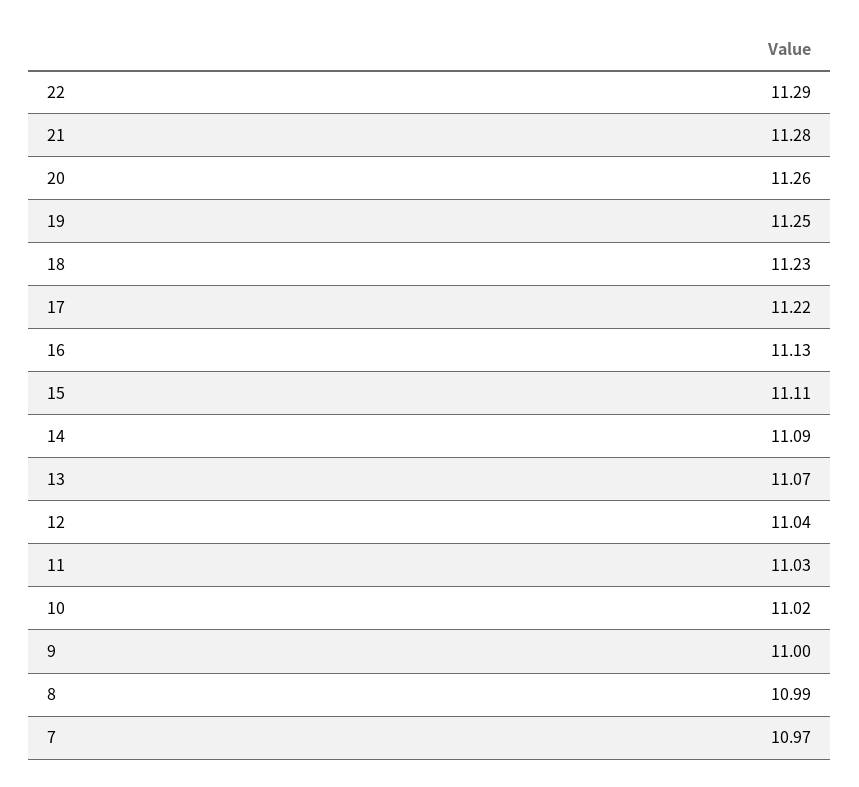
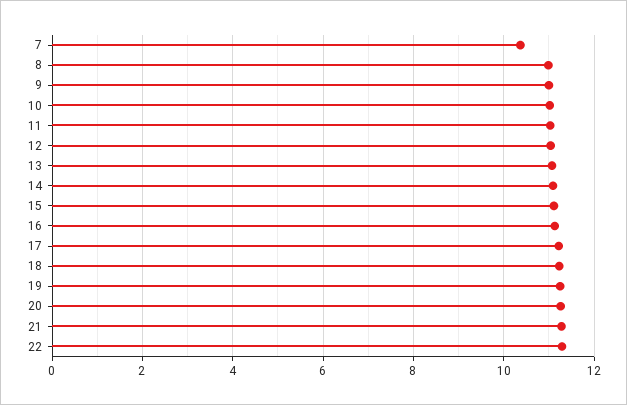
  {
    "22": 11.29,
    "21": 11.28,
    "20": 11.26,
    "19": 11.25,
    "18": 11.23,
    "17": 11.22,
    "16": 11.13,
    "15": 11.11,
    "14": 11.09,
    "13": 11.07,
    "12": 11.04,
    "11": 11.03,
    "10": 11.02,
    "9": 11,
    "8": 10.99,
-   "7": 10.97
+   "7": 10.4
  }

